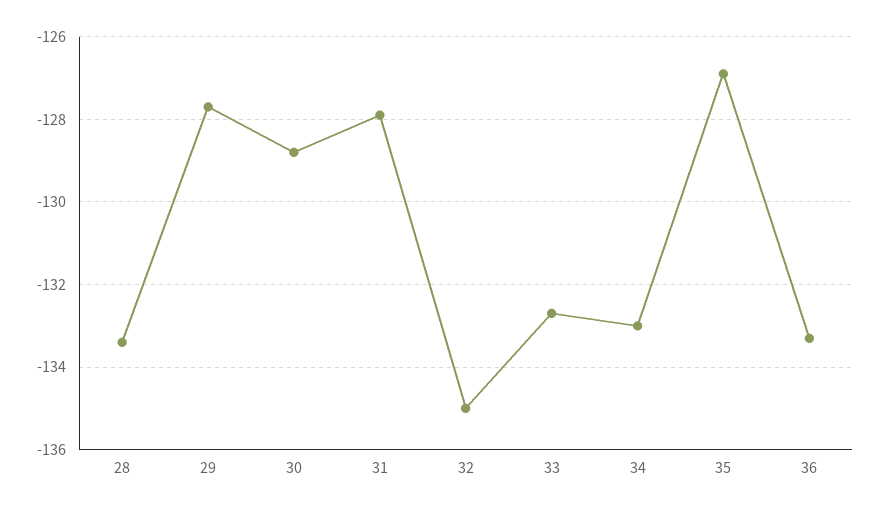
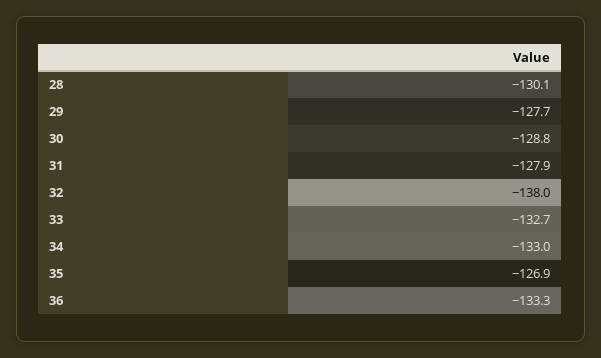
  {
-   "28": -133.5,
+   "28": -130.1,
    "29": -127.7,
    "30": -128.8,
    "31": -127.9,
-   "32": -135,
+   "32": -138,
    "33": -132.7,
    "34": -133,
    "35": -126.9,
    "36": -133.3
  }

